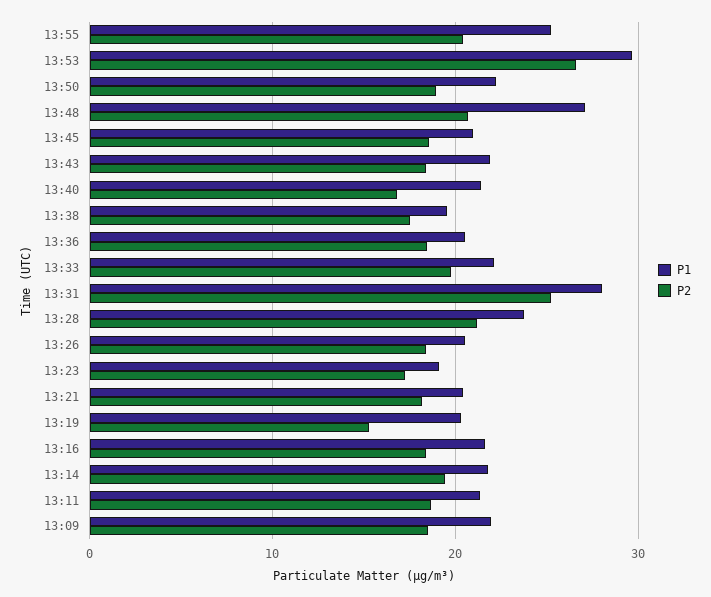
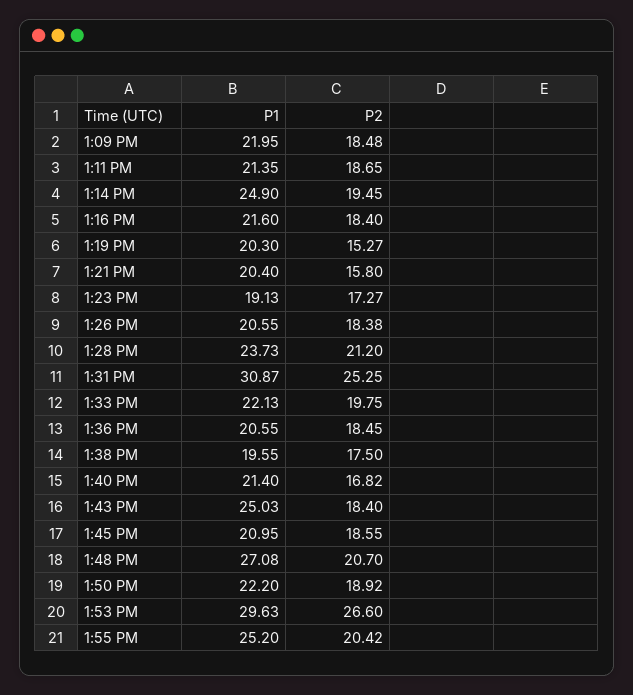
  {
    "P1": {
      "13:55": 25.2,
      "13:53": 29.63,
      "13:50": 22.2,
      "13:48": 27.08,
      "13:45": 20.95,
-     "13:43": 22,
+     "13:43": 25.03,
      "13:40": 21.4,
      "13:38": 19.55,
      "13:36": 20.55,
      "13:33": 22.13,
-     "13:31": 28,
+     "13:31": 30.87,
      "13:28": 23.73,
      "13:26": 20.55,
      "13:23": 19.13,
      "13:21": 20.4,
      "13:19": 20.3,
      "13:16": 21.6,
-     "13:14": 22,
+     "13:14": 24.9,
      "13:11": 21.35,
      "13:09": 21.95
    },
    "P2": {
      "13:55": 20.42,
      "13:53": 26.6,
      "13:50": 18.92,
      "13:48": 20.7,
      "13:45": 18.55,
      "13:43": 18.4,
      "13:40": 16.82,
      "13:38": 17.5,
      "13:36": 18.45,
      "13:33": 19.75,
      "13:31": 25.25,
      "13:28": 21.2,
      "13:26": 18.38,
      "13:23": 17.27,
-     "13:21": 18,
+     "13:21": 15.8,
      "13:19": 15.27,
      "13:16": 18.4,
      "13:14": 19.45,
      "13:11": 18.65,
      "13:09": 18.48
    }
  }

